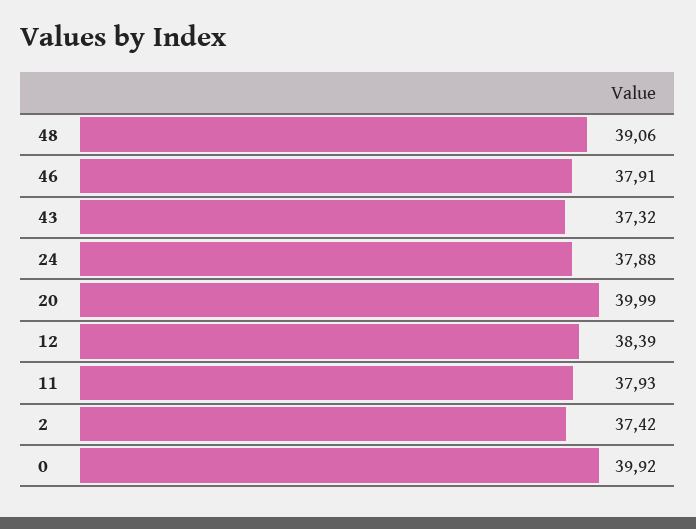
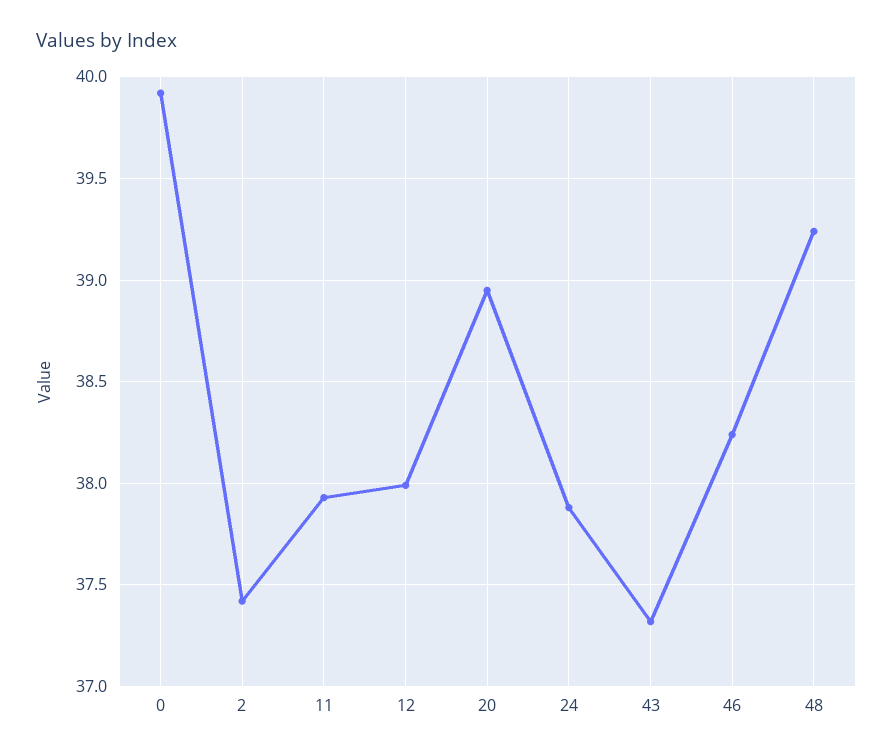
  {
-   "48": 39.06,
+   "48": 39.25,
-   "46": 37.91,
+   "46": 38.25,
    "43": 37.32,
    "24": 37.88,
-   "20": 39.99,
+   "20": 38.95,
-   "12": 38.39,
+   "12": 38,
    "11": 37.93,
    "2": 37.42,
    "0": 39.92
  }

